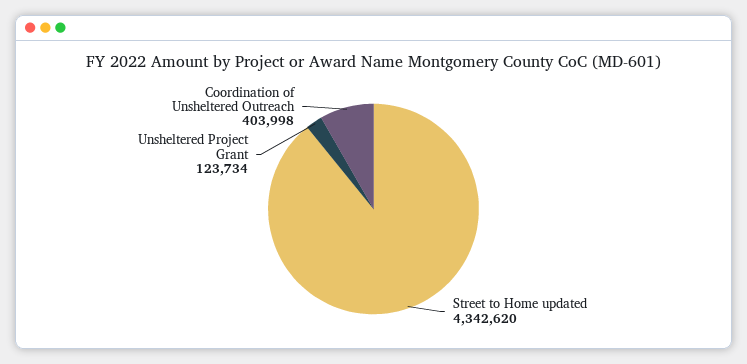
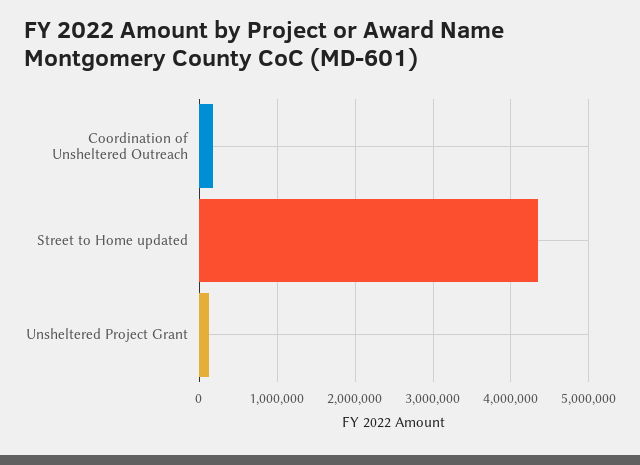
  {
    "Street to Home updated": 4342620,
    "Unsheltered Project Grant": 123734,
-   "Coordination of Unsheltered Outreach": 403998
+   "Coordination of Unsheltered Outreach": 200000
  }

